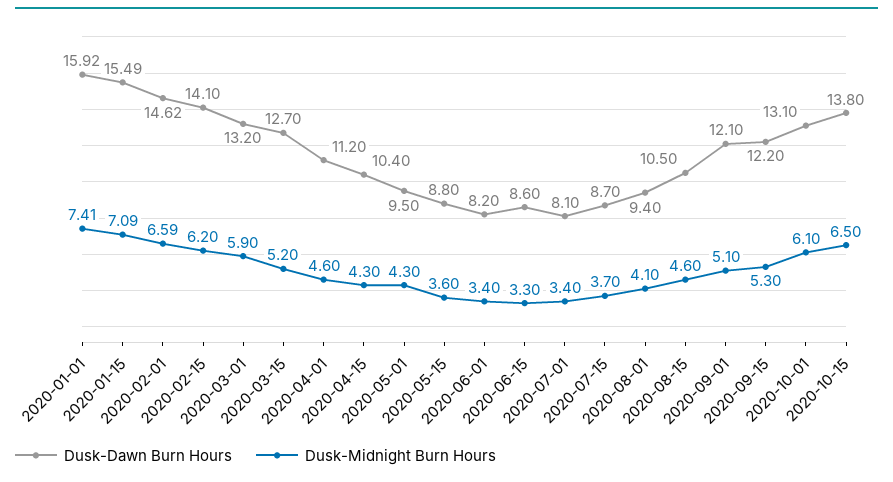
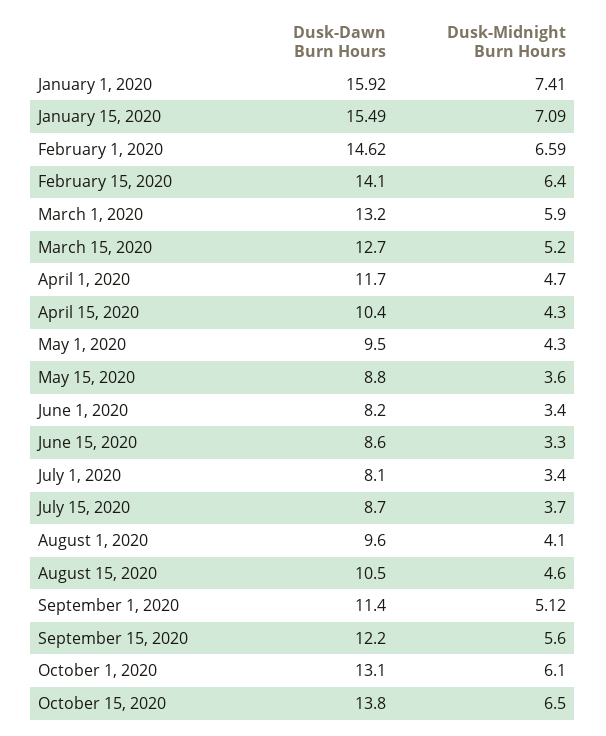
  {
    "Dusk-Dawn Burn Hours": {
      "2020-01-01": 15.92,
      "2020-01-15": 15.49,
      "2020-02-01": 14.62,
      "2020-02-15": 14.1,
      "2020-03-01": 13.2,
      "2020-03-15": 12.7,
-     "2020-04-01": 11.2,
+     "2020-04-01": 11.7,
      "2020-04-15": 10.4,
      "2020-05-01": 9.5,
      "2020-05-15": 8.8,
      "2020-06-01": 8.2,
      "2020-06-15": 8.6,
      "2020-07-01": 8.1,
      "2020-07-15": 8.7,
-     "2020-08-01": 9.4,
+     "2020-08-01": 9.6,
      "2020-08-15": 10.5,
-     "2020-09-01": 12.1,
+     "2020-09-01": 11.4,
      "2020-09-15": 12.2,
      "2020-10-01": 13.1,
      "2020-10-15": 13.8
    },
    "Dusk-Midnight Burn Hours": {
      "2020-01-01": 7.41,
      "2020-01-15": 7.09,
      "2020-02-01": 6.59,
-     "2020-02-15": 6.2,
+     "2020-02-15": 6.4,
      "2020-03-01": 5.9,
      "2020-03-15": 5.2,
-     "2020-04-01": 4.6,
+     "2020-04-01": 4.7,
      "2020-04-15": 4.3,
      "2020-05-01": 4.3,
      "2020-05-15": 3.6,
      "2020-06-01": 3.4,
      "2020-06-15": 3.3,
      "2020-07-01": 3.4,
      "2020-07-15": 3.7,
      "2020-08-01": 4.1,
      "2020-08-15": 4.6,
-     "2020-09-01": 5.1,
+     "2020-09-01": 5.12,
-     "2020-09-15": 5.3,
+     "2020-09-15": 5.6,
      "2020-10-01": 6.1,
      "2020-10-15": 6.5
    }
  }

